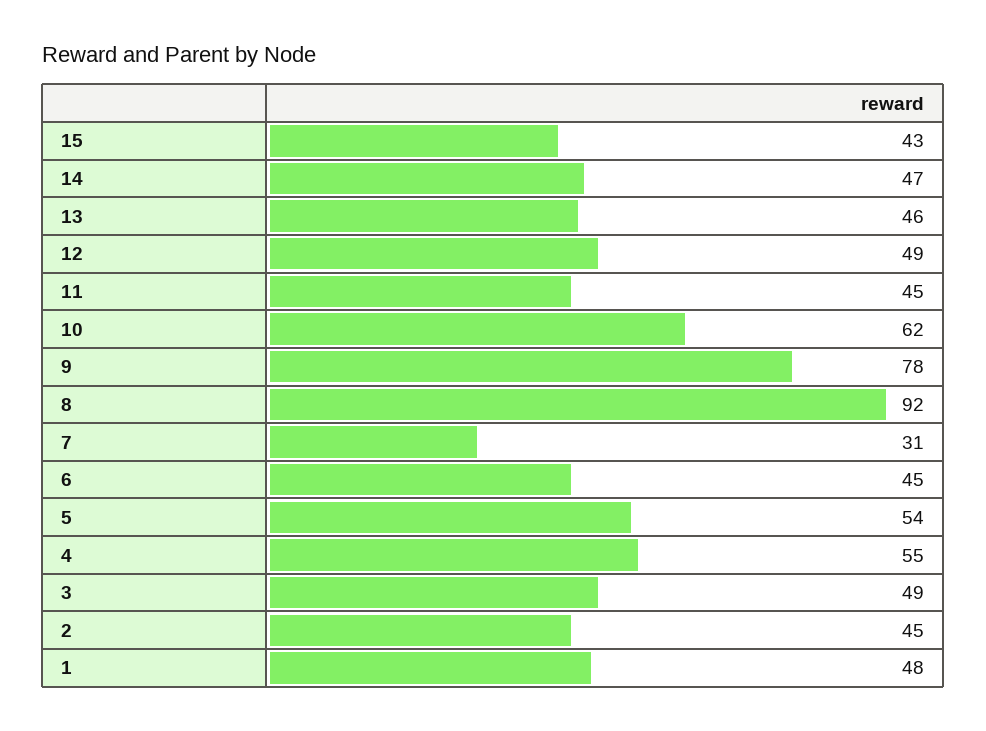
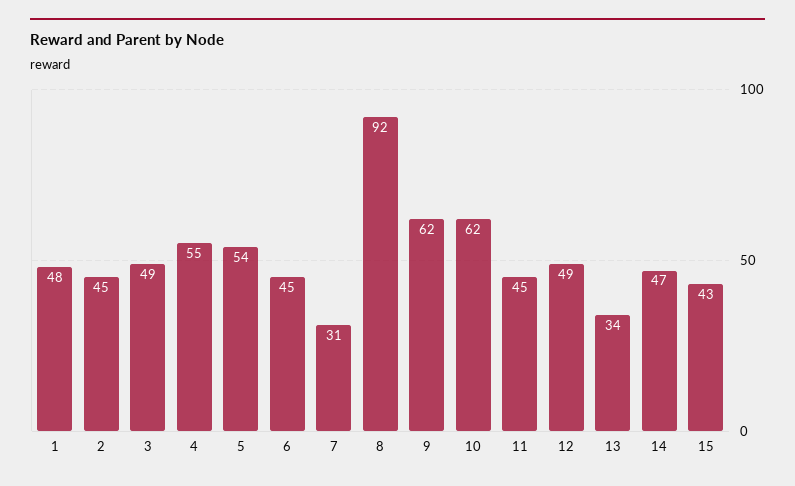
  {
    "15": 43,
    "14": 47,
-   "13": 46,
+   "13": 34,
    "12": 49,
    "11": 45,
    "10": 62,
-   "9": 78,
+   "9": 62,
    "8": 92,
    "7": 31,
    "6": 45,
    "5": 54,
    "4": 55,
    "3": 49,
    "2": 45,
    "1": 48
  }

